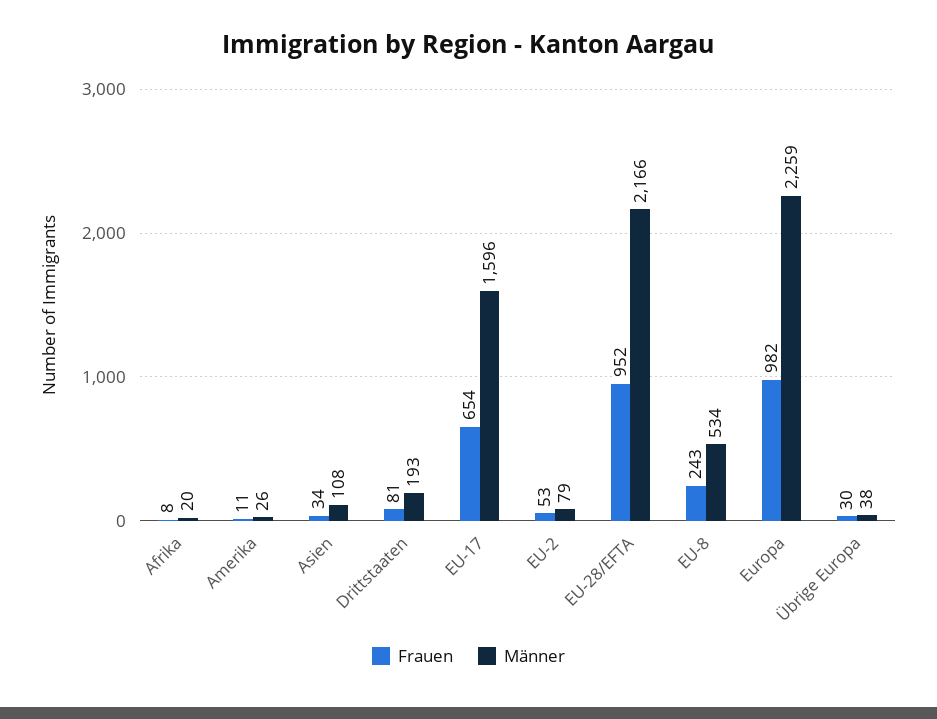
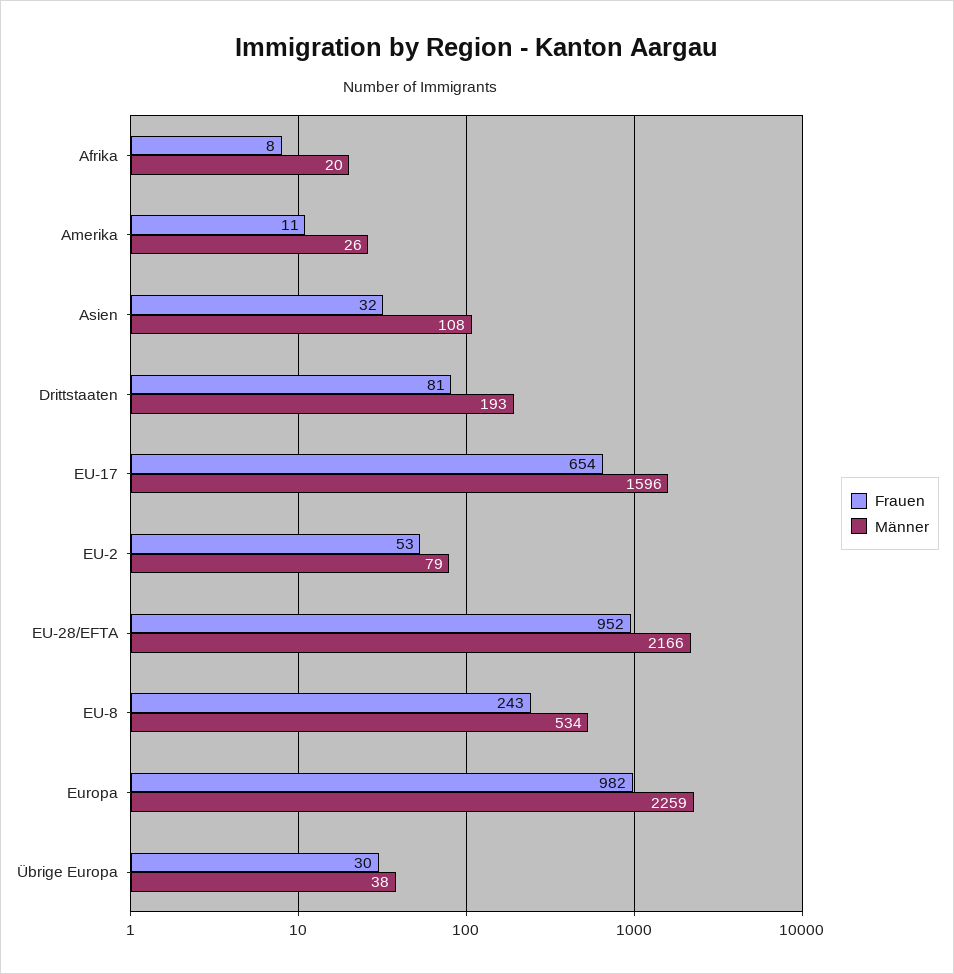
  {
    "Frauen": {
      "Afrika": 8,
      "Amerika": 11,
-     "Asien": 34,
+     "Asien": 32,
      "Drittstaaten": 81,
      "EU-17": 654,
      "EU-2": 53,
      "EU-28/EFTA": 952,
      "EU-8": 243,
      "Europa": 982,
      "Übrige Europa": 30
    },
    "Männer": {
      "Afrika": 20,
      "Amerika": 26,
      "Asien": 108,
      "Drittstaaten": 193,
      "EU-17": 1596,
      "EU-2": 79,
      "EU-28/EFTA": 2166,
      "EU-8": 534,
      "Europa": 2259,
      "Übrige Europa": 38
    }
  }

